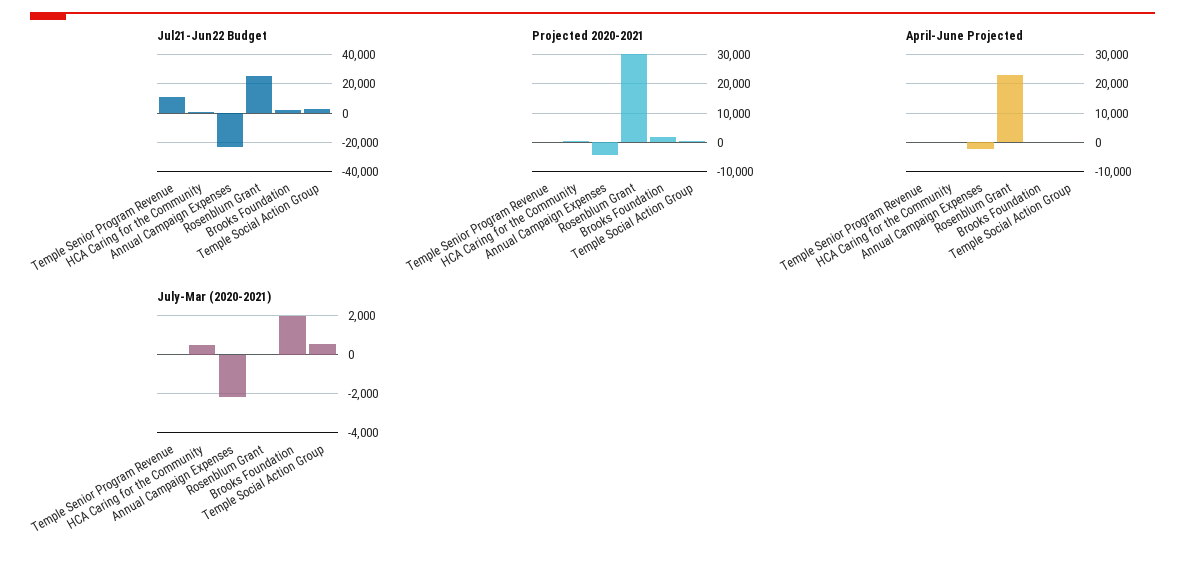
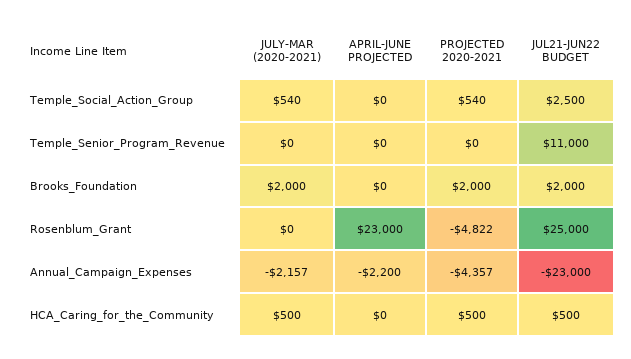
  {
    "Jul21-Jun22 Budget": {
      "Temple Senior Program Revenue": 11000,
      "HCA Caring for the Community": 500,
      "Annual Campaign Expenses": -23000,
      "Rosenblum Grant": 25000,
      "Brooks Foundation": 2000,
      "Temple Social Action Group": 2500
    },
    "Projected 2020-2021": {
      "Temple Senior Program Revenue": 0,
      "HCA Caring for the Community": 500,
      "Annual Campaign Expenses": -4357,
-     "Rosenblum Grant": 30000,
+     "Rosenblum Grant": -4822,
      "Brooks Foundation": 2000,
      "Temple Social Action Group": 540
    },
    "April-June Projected": {
      "Temple Senior Program Revenue": 0,
      "HCA Caring for the Community": 0,
      "Annual Campaign Expenses": -2200,
      "Rosenblum Grant": 23000,
      "Brooks Foundation": 0,
      "Temple Social Action Group": 0
    },
    "July-Mar (2020-2021)": {
      "Temple Senior Program Revenue": 0,
      "HCA Caring for the Community": 500,
      "Annual Campaign Expenses": -2157,
      "Rosenblum Grant": 0,
      "Brooks Foundation": 2000,
      "Temple Social Action Group": 540
    }
  }

